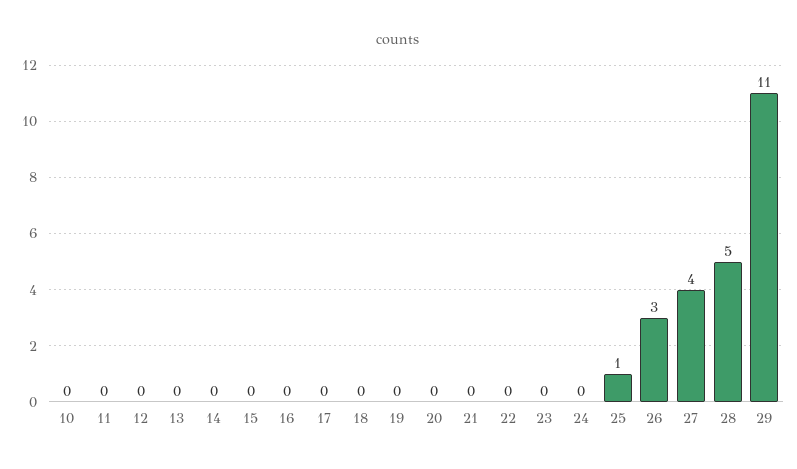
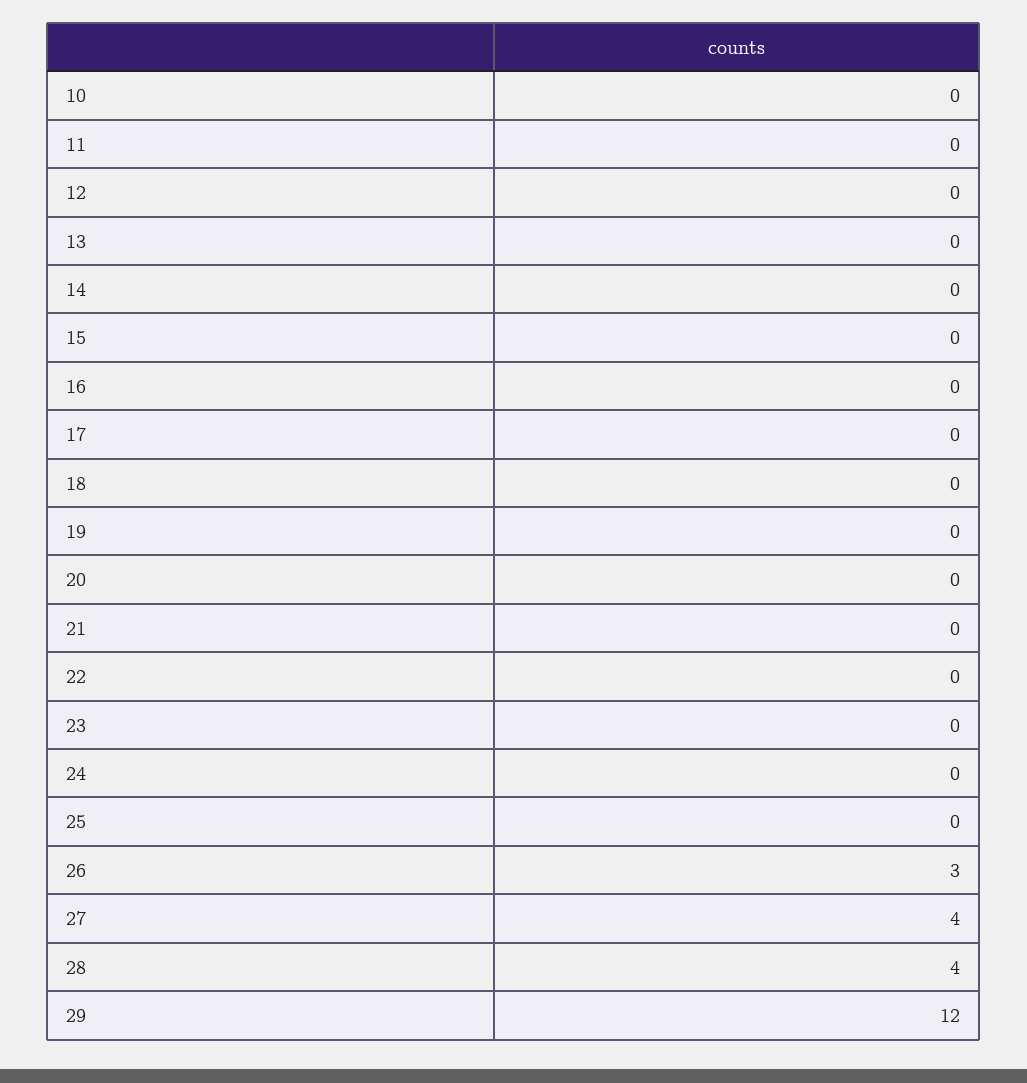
  {
    "10": 0,
    "11": 0,
    "12": 0,
    "13": 0,
    "14": 0,
    "15": 0,
    "16": 0,
    "17": 0,
    "18": 0,
    "19": 0,
    "20": 0,
    "21": 0,
    "22": 0,
    "23": 0,
    "24": 0,
-   "25": 1,
+   "25": 0,
    "26": 3,
    "27": 4,
-   "28": 5,
+   "28": 4,
-   "29": 11
+   "29": 12
  }

